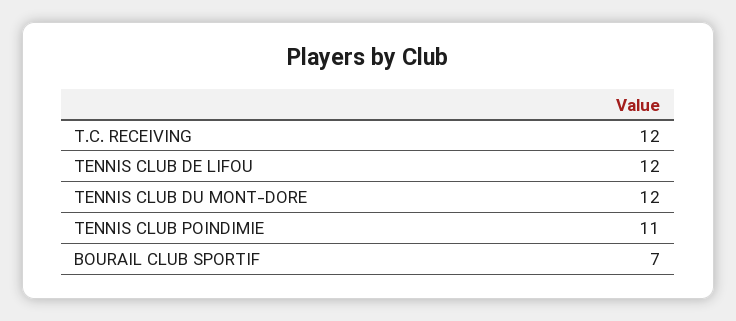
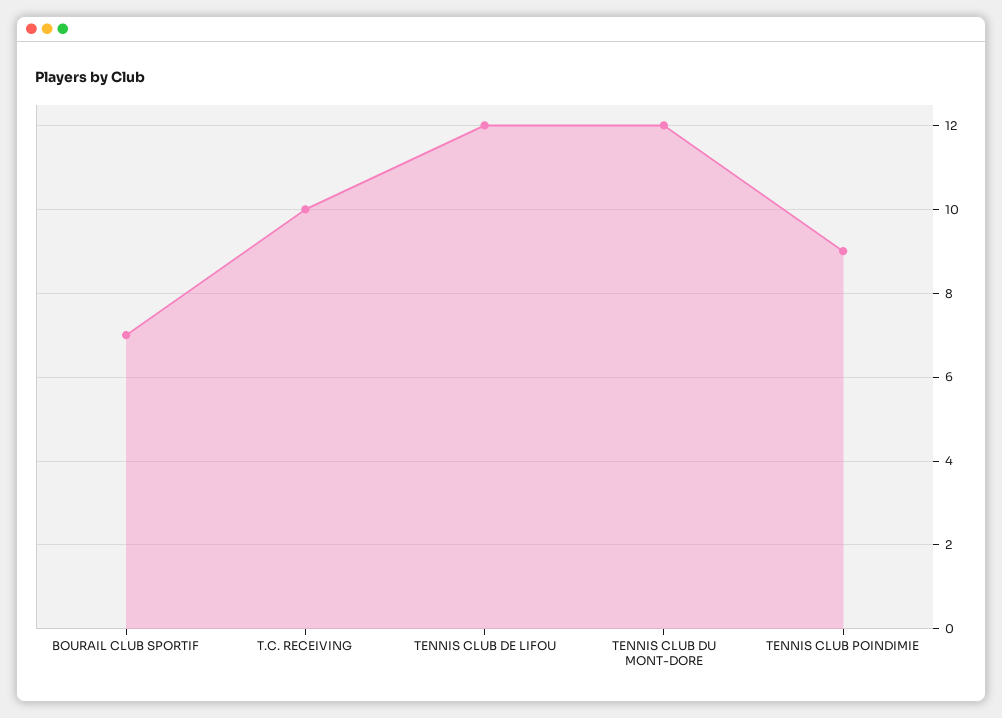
  {
-   "T.C. RECEIVING": 12,
+   "T.C. RECEIVING": 10,
    "TENNIS CLUB DE LIFOU": 12,
    "TENNIS CLUB DU MONT-DORE": 12,
-   "TENNIS CLUB POINDIMIE": 11,
+   "TENNIS CLUB POINDIMIE": 9,
    "BOURAIL CLUB SPORTIF": 7
  }

